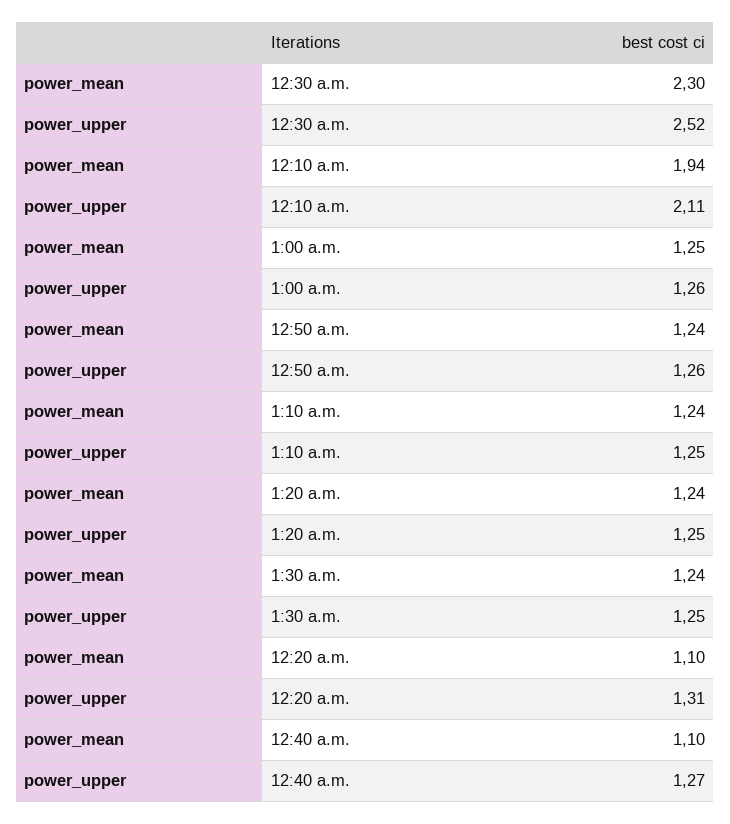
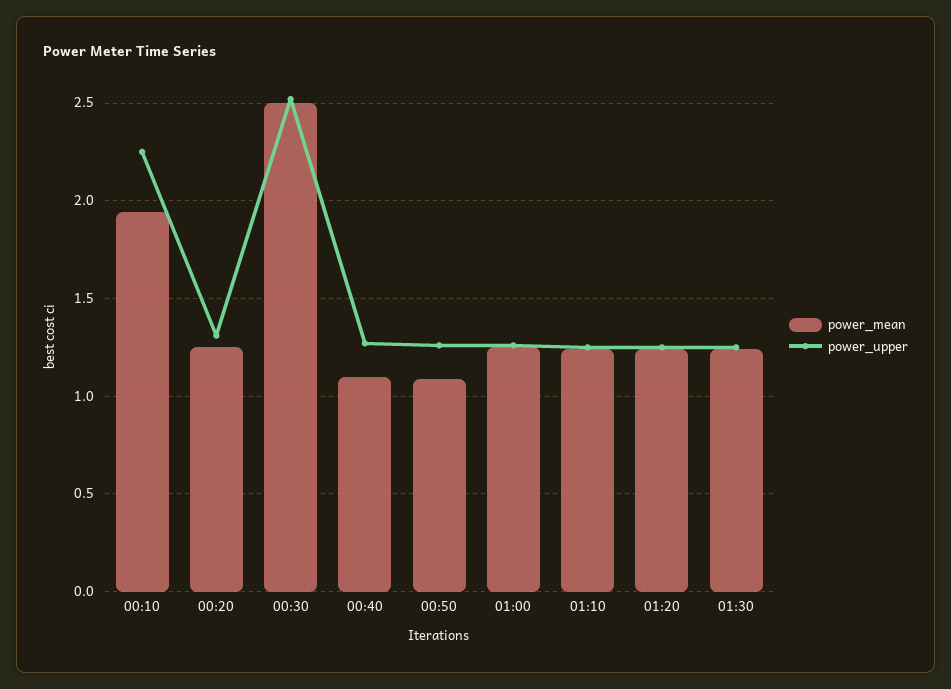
  {
    "power_mean": {
-     "12:30 a.m.": 2.3,
+     "12:30 a.m.": 2.5,
      "12:10 a.m.": 1.94,
      "1:00 a.m.": 1.25,
-     "12:50 a.m.": 1.24,
+     "12:50 a.m.": 1.1,
      "1:10 a.m.": 1.24,
      "1:20 a.m.": 1.24,
      "1:30 a.m.": 1.24,
-     "12:20 a.m.": 1.1,
+     "12:20 a.m.": 1.25,
      "12:40 a.m.": 1.1
    },
    "power_upper": {
      "12:30 a.m.": 2.52,
-     "12:10 a.m.": 2.11,
+     "12:10 a.m.": 2.25,
      "1:00 a.m.": 1.26,
      "12:50 a.m.": 1.26,
      "1:10 a.m.": 1.25,
      "1:20 a.m.": 1.25,
      "1:30 a.m.": 1.25,
      "12:20 a.m.": 1.31,
      "12:40 a.m.": 1.27
    }
  }

